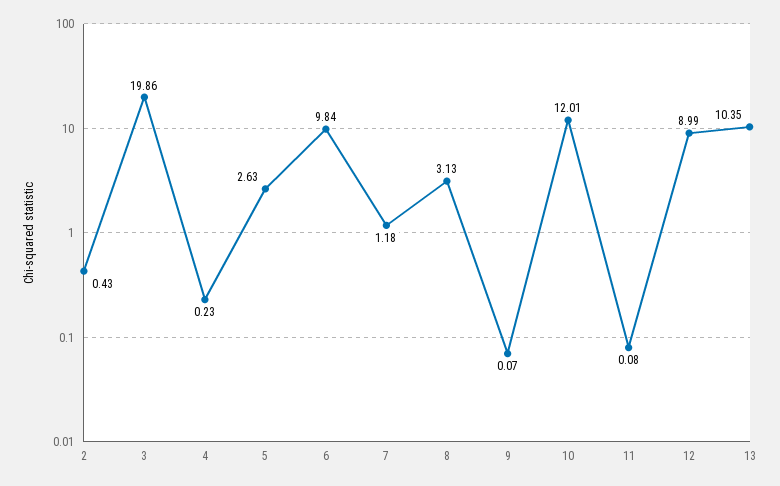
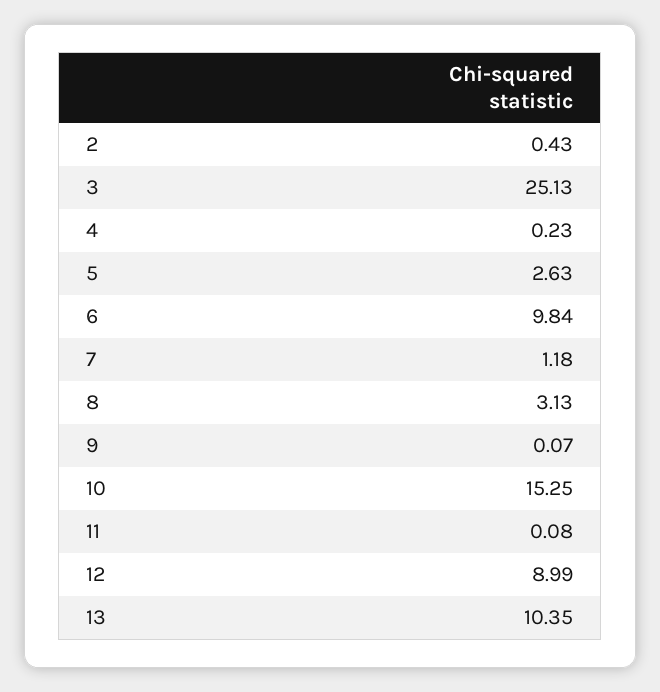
  {
    "2": 0.43,
-   "3": 19.86,
+   "3": 25.13,
    "4": 0.23,
    "5": 2.63,
    "6": 9.84,
    "7": 1.18,
    "8": 3.13,
    "9": 0.07,
-   "10": 12.01,
+   "10": 15.25,
    "11": 0.08,
    "12": 8.99,
    "13": 10.35
  }

